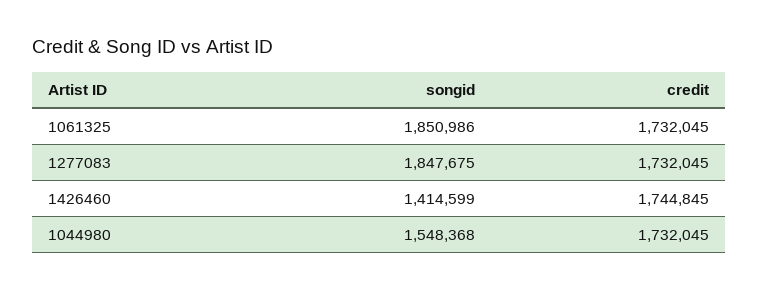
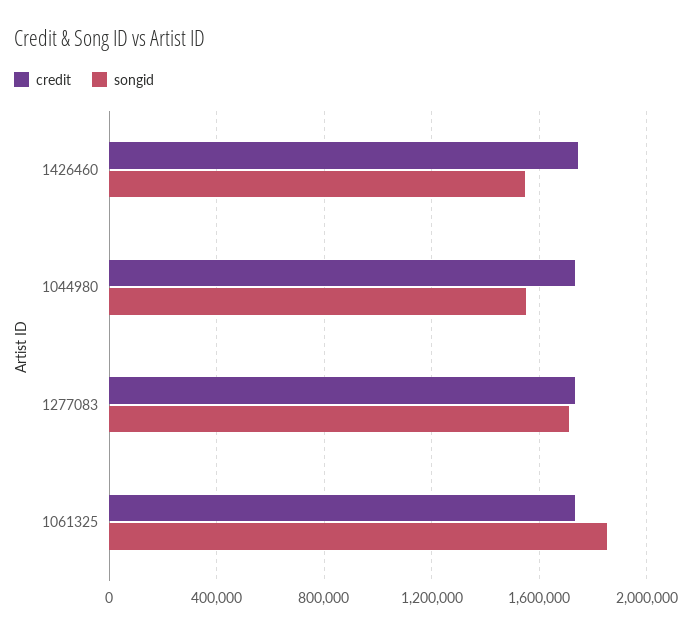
  {
    "songid": {
      "1061325": 1850986,
-     "1277083": 1847675,
+     "1277083": 1700000,
-     "1426460": 1414599,
+     "1426460": 1550000,
      "1044980": 1548368
    },
    "credit": {
      "1061325": 1732045,
      "1277083": 1732045,
      "1426460": 1744845,
      "1044980": 1732045
    }
  }

